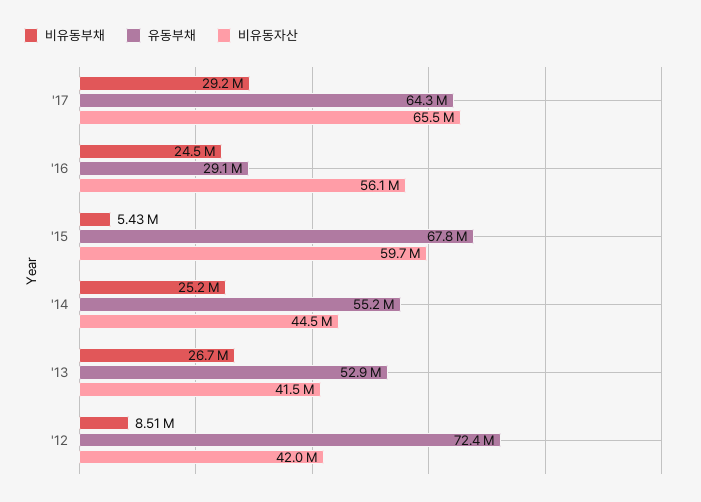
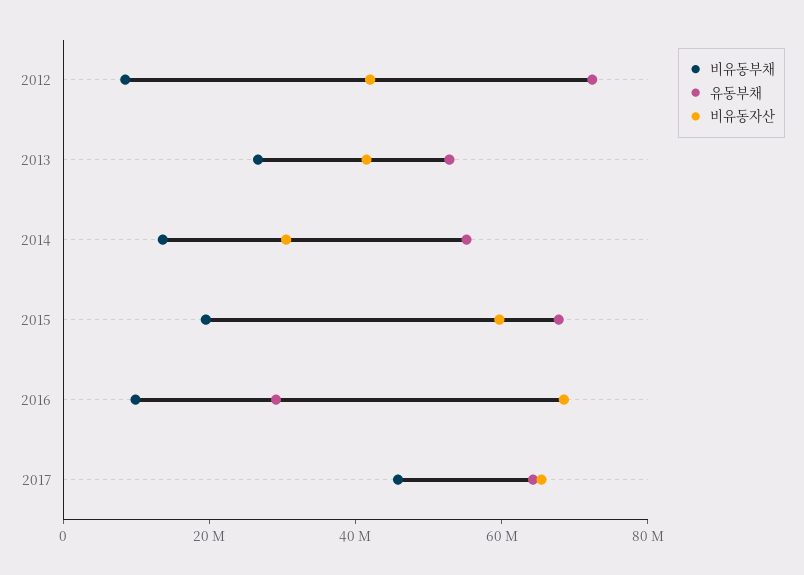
  {
    "비유동부채": {
-     "'17": 29200000,
+     "'17": 45000000,
-     "'16": 24500000,
+     "'16": 10000000,
-     "'15": 5430000,
+     "'15": 20000000,
-     "'14": 25200000,
+     "'14": 15000000,
      "'13": 26700000,
      "'12": 8510000
    },
    "유동부채": {
      "'17": 64300000,
      "'16": 29100000,
      "'15": 67800000,
      "'14": 55200000,
      "'13": 52900000,
      "'12": 72400000
    },
    "비유동자산": {
      "'17": 65500000,
-     "'16": 56100000,
+     "'16": 70000000,
      "'15": 59700000,
-     "'14": 44500000,
+     "'14": 30000000,
      "'13": 41500000,
      "'12": 42000000
    }
  }

